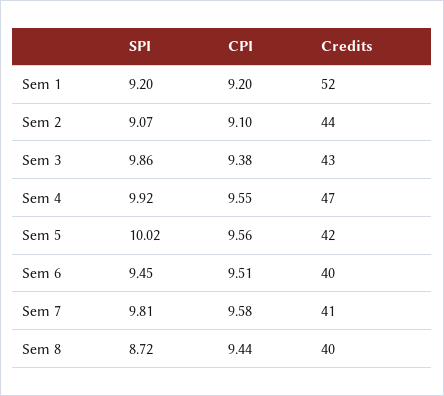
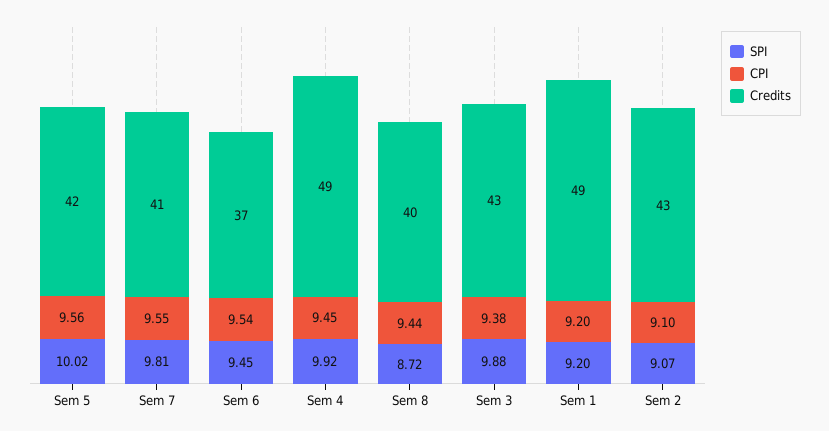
  {
    "SPI": {
      "Sem 1": 9.2,
      "Sem 2": 9.07,
-     "Sem 3": 9.86,
+     "Sem 3": 9.88,
      "Sem 4": 9.92,
      "Sem 5": 10.02,
      "Sem 6": 9.45,
      "Sem 7": 9.81,
      "Sem 8": 8.72
    },
    "CPI": {
      "Sem 1": 9.2,
      "Sem 2": 9.1,
      "Sem 3": 9.38,
-     "Sem 4": 9.55,
+     "Sem 4": 9.45,
      "Sem 5": 9.56,
-     "Sem 6": 9.51,
+     "Sem 6": 9.54,
-     "Sem 7": 9.58,
+     "Sem 7": 9.55,
      "Sem 8": 9.44
    },
    "Credits": {
-     "Sem 1": 52,
+     "Sem 1": 49,
-     "Sem 2": 44,
+     "Sem 2": 43,
      "Sem 3": 43,
-     "Sem 4": 47,
+     "Sem 4": 49,
      "Sem 5": 42,
-     "Sem 6": 40,
+     "Sem 6": 37,
      "Sem 7": 41,
      "Sem 8": 40
    }
  }

